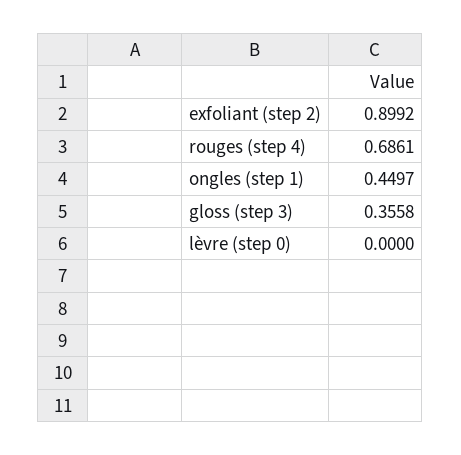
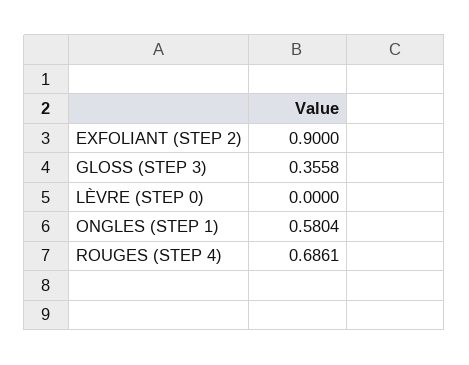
  {
-   "exfoliant (step 2)": 0.8992,
+   "exfoliant (step 2)": 0.9,
    "rouges (step 4)": 0.6861,
-   "ongles (step 1)": 0.4497,
+   "ongles (step 1)": 0.5804,
    "gloss (step 3)": 0.3558,
    "lèvre (step 0)": 0
  }

